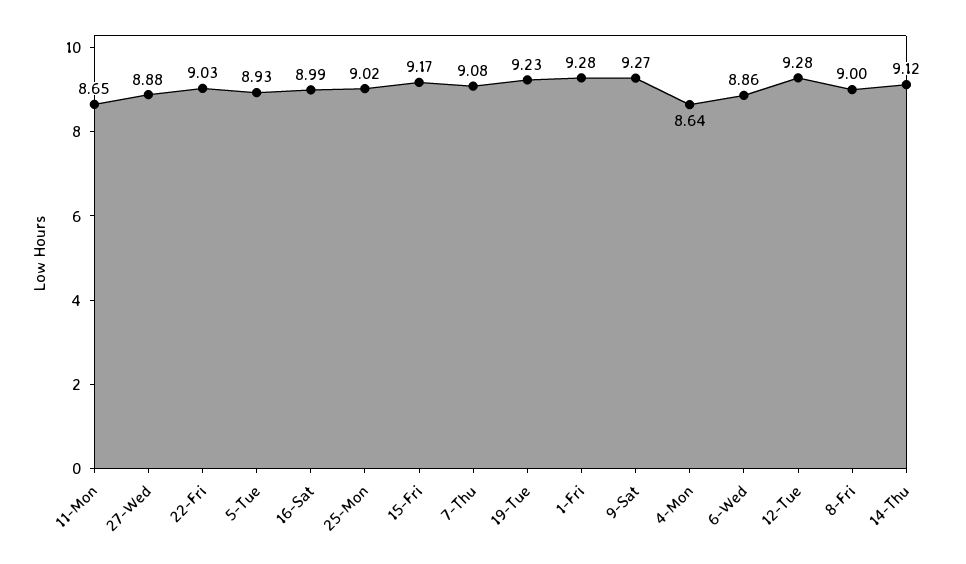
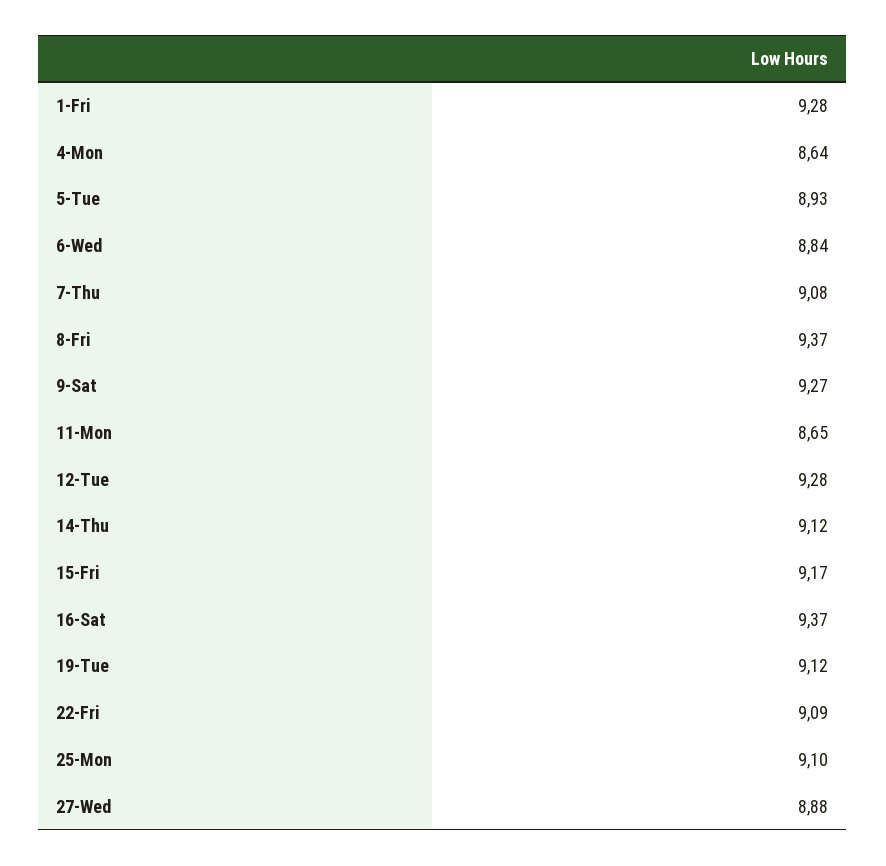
  {
    "11-Mon": 8.65,
    "27-Wed": 8.88,
-   "22-Fri": 9.03,
+   "22-Fri": 9.09,
    "5-Tue": 8.93,
-   "16-Sat": 8.99,
+   "16-Sat": 9.37,
-   "25-Mon": 9.02,
+   "25-Mon": 9.1,
    "15-Fri": 9.17,
    "7-Thu": 9.08,
-   "19-Tue": 9.23,
+   "19-Tue": 9.12,
    "1-Fri": 9.28,
    "9-Sat": 9.27,
    "4-Mon": 8.64,
-   "6-Wed": 8.86,
+   "6-Wed": 8.84,
    "12-Tue": 9.28,
-   "8-Fri": 9,
+   "8-Fri": 9.37,
    "14-Thu": 9.12
  }

